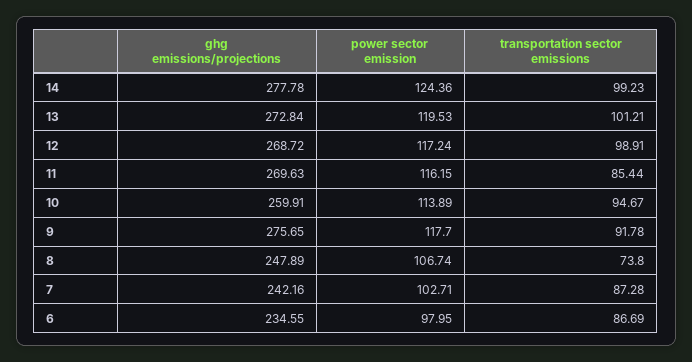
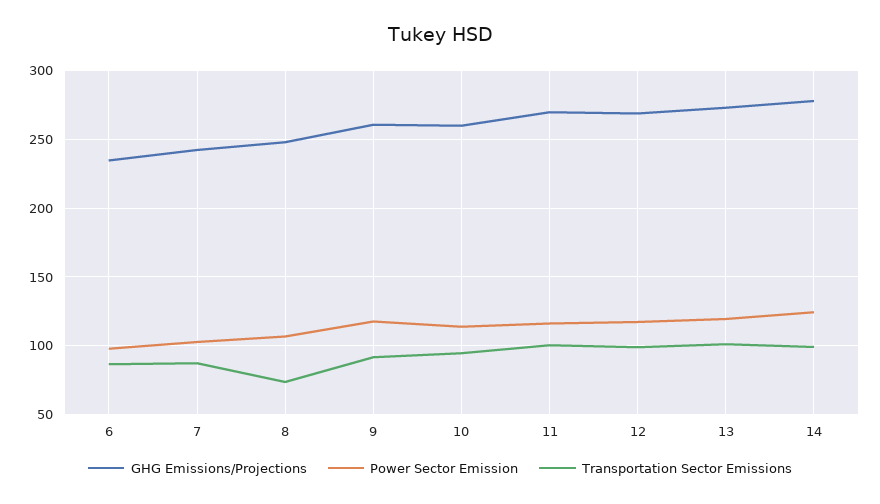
  {
    "ghg emissions/projections": {
      "14": 277.78,
      "13": 272.84,
      "12": 268.72,
      "11": 269.63,
      "10": 259.91,
-     "9": 275.65,
+     "9": 260,
      "8": 247.89,
      "7": 242.16,
      "6": 234.55
    },
    "power sector emission": {
      "14": 124.36,
      "13": 119.53,
      "12": 117.24,
      "11": 116.15,
      "10": 113.89,
      "9": 117.7,
      "8": 106.74,
      "7": 102.71,
      "6": 97.95
    },
    "transportation sector emissions": {
      "14": 99.23,
      "13": 101.21,
      "12": 98.91,
-     "11": 85.44,
+     "11": 100,
      "10": 94.67,
      "9": 91.78,
      "8": 73.8,
      "7": 87.28,
      "6": 86.69
    }
  }

